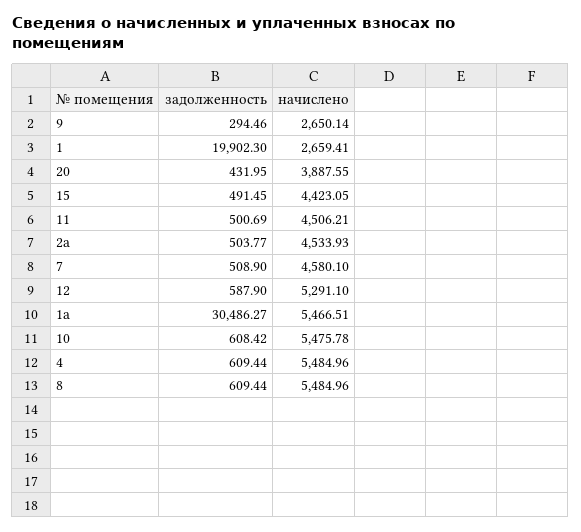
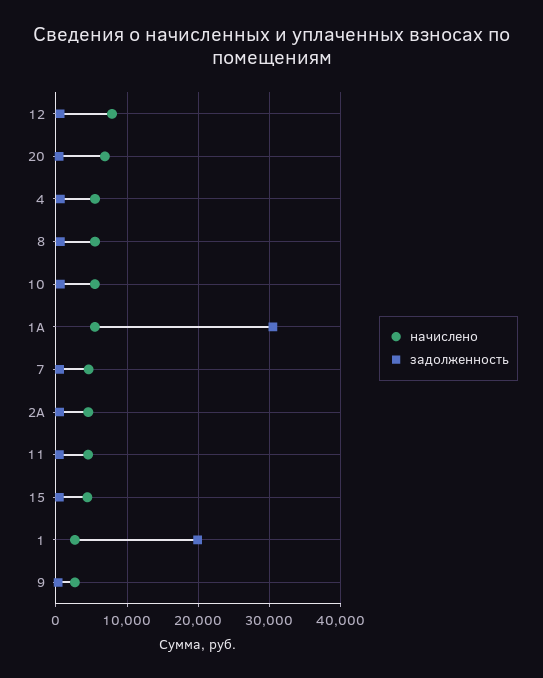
  {
    "задолженность": {
      "9": 294.46,
      "1": 19902.3,
      "20": 431.95,
      "15": 491.45,
      "11": 500.69,
      "2а": 503.77,
      "7": 508.9,
      "12": 587.9,
      "1а": 30486.27,
      "10": 608.42,
      "4": 609.44,
      "8": 609.44
    },
    "начислено": {
      "9": 2650.14,
      "1": 2659.41,
-     "20": 3887.55,
+     "20": 7000,
      "15": 4423.05,
      "11": 4506.21,
      "2а": 4533.93,
      "7": 4580.1,
-     "12": 5291.1,
+     "12": 8000,
      "1а": 5466.51,
      "10": 5475.78,
      "4": 5484.96,
      "8": 5484.96
    }
  }

